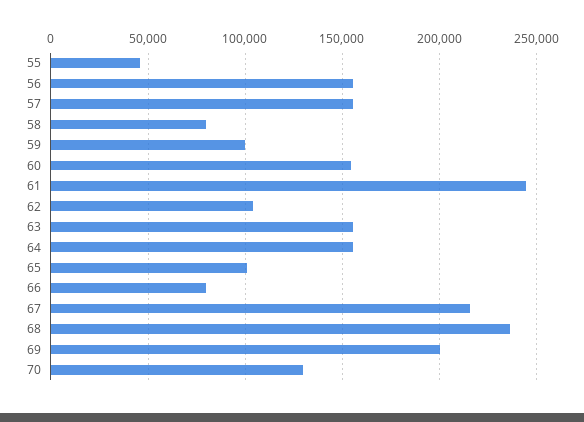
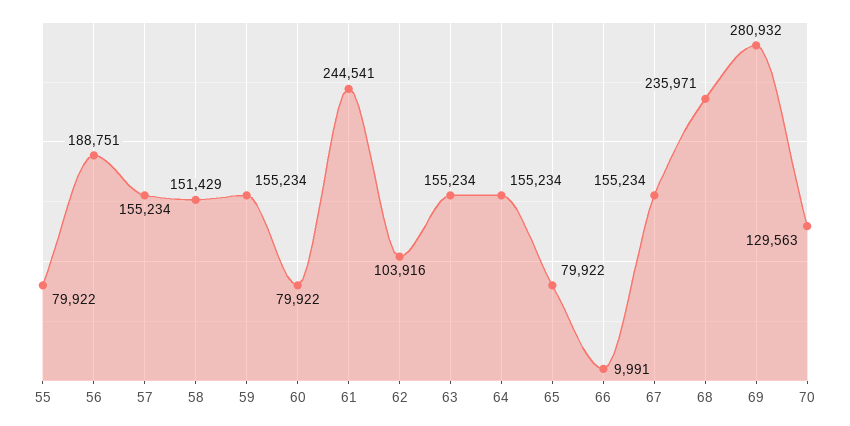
  {
-   "55": 45000,
+   "55": 79922,
-   "56": 155000,
+   "56": 188751,
    "57": 155234,
-   "58": 80000,
+   "58": 151429,
-   "59": 100000,
+   "59": 155234,
-   "60": 155000,
+   "60": 79922,
    "61": 244541,
    "62": 103916,
    "63": 155234,
    "64": 155234,
-   "65": 100000,
+   "65": 79922,
-   "66": 80000,
+   "66": 9991,
-   "67": 215000,
+   "67": 155234,
    "68": 235971,
-   "69": 200000,
+   "69": 280932,
    "70": 129563
  }

